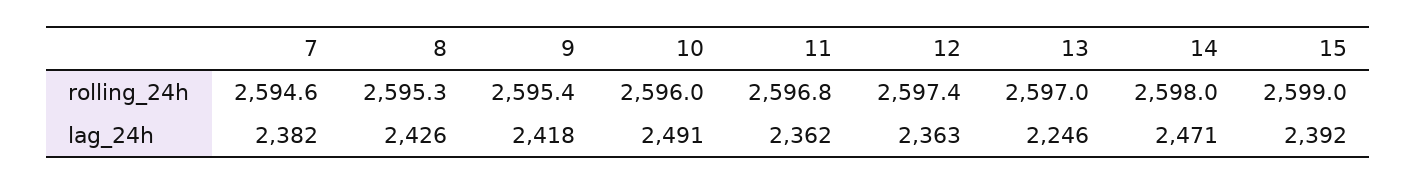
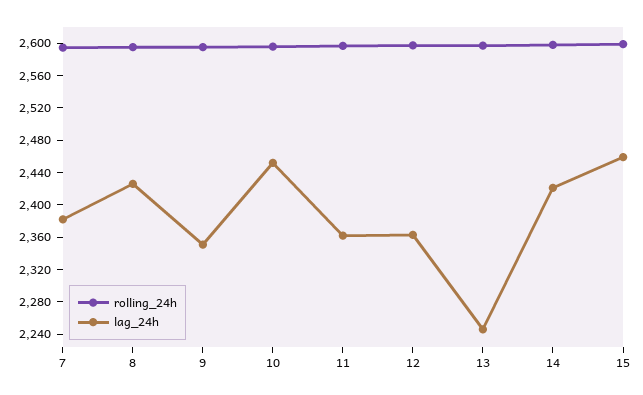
  {
    "rolling_24h": {
      "7": 2594.6,
      "8": 2595.3,
      "9": 2595.4,
      "10": 2596,
      "11": 2596.8,
      "12": 2597.4,
      "13": 2597,
      "14": 2598,
      "15": 2599
    },
    "lag_24h": {
      "7": 2382,
      "8": 2426,
-     "9": 2418,
+     "9": 2350,
-     "10": 2491,
+     "10": 2450,
      "11": 2362,
      "12": 2363,
      "13": 2246,
-     "14": 2471,
+     "14": 2420,
-     "15": 2392
+     "15": 2460
    }
  }

